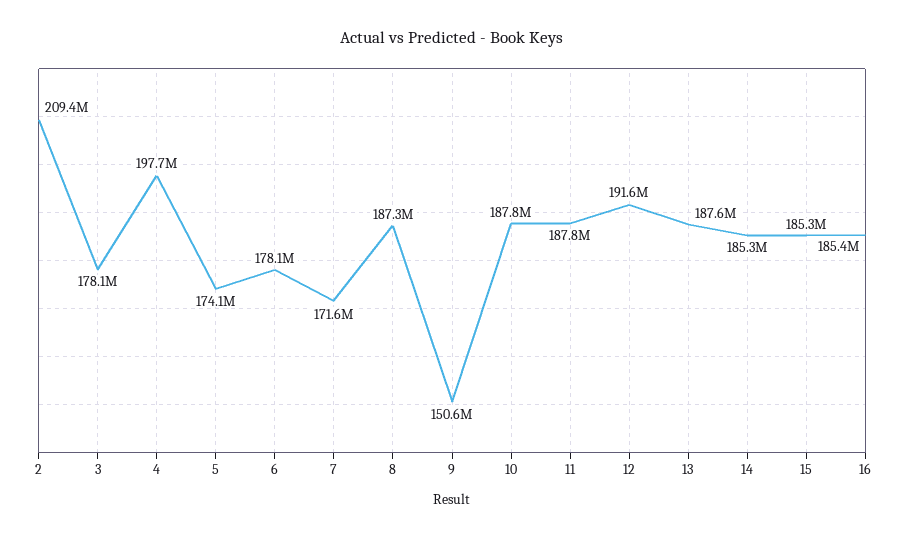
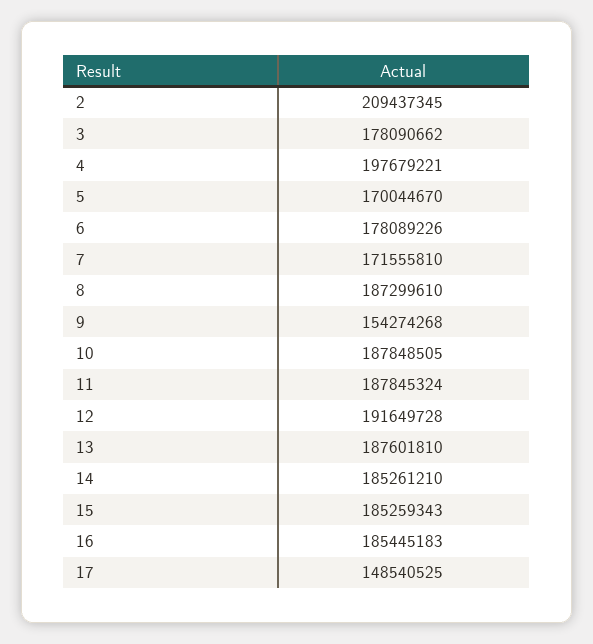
  {
    "2": 209437345,
    "3": 178090662,
    "4": 197679221,
-   "5": 174100000,
+   "5": 170044670,
    "6": 178089226,
    "7": 171555810,
    "8": 187299610,
-   "9": 150600000,
+   "9": 154274268,
    "10": 187848505,
    "11": 187845324,
    "12": 191649728,
    "13": 187601810,
    "14": 185261210,
    "15": 185259343,
-   "16": 185445183
+   "16": 185445183,
+   "17": 148540525
  }

